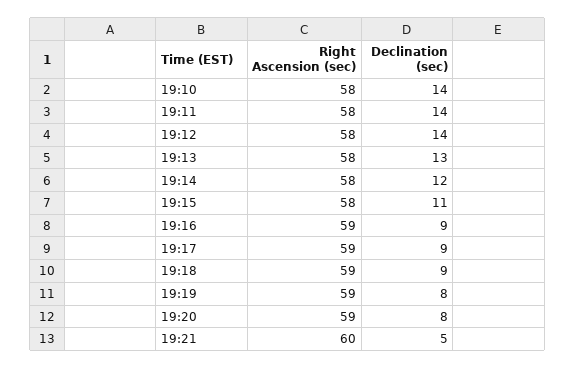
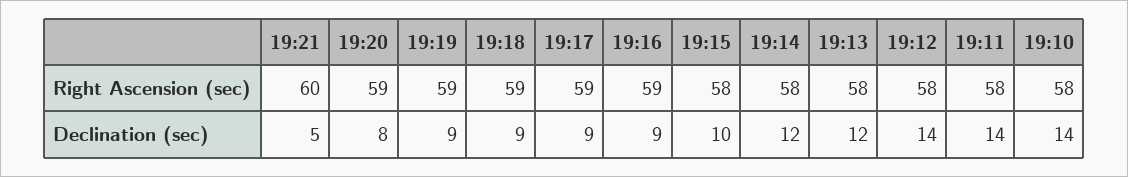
  {
    "Right Ascension (sec)": {
      "19:10": 58,
      "19:11": 58,
      "19:12": 58,
      "19:13": 58,
      "19:14": 58,
      "19:15": 58,
      "19:16": 59,
      "19:17": 59,
      "19:18": 59,
      "19:19": 59,
      "19:20": 59,
      "19:21": 60
    },
    "Declination (sec)": {
      "19:10": 14,
      "19:11": 14,
      "19:12": 14,
-     "19:13": 13,
+     "19:13": 12,
      "19:14": 12,
-     "19:15": 11,
+     "19:15": 10,
      "19:16": 9,
      "19:17": 9,
      "19:18": 9,
-     "19:19": 8,
+     "19:19": 9,
      "19:20": 8,
      "19:21": 5
    }
  }

